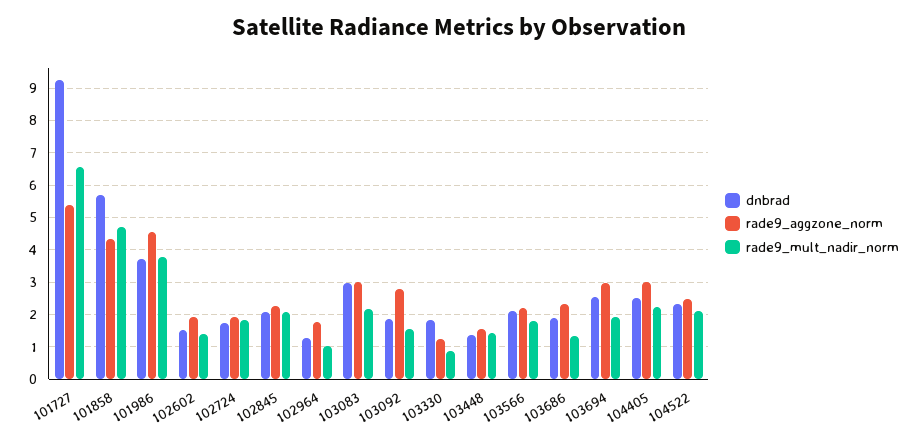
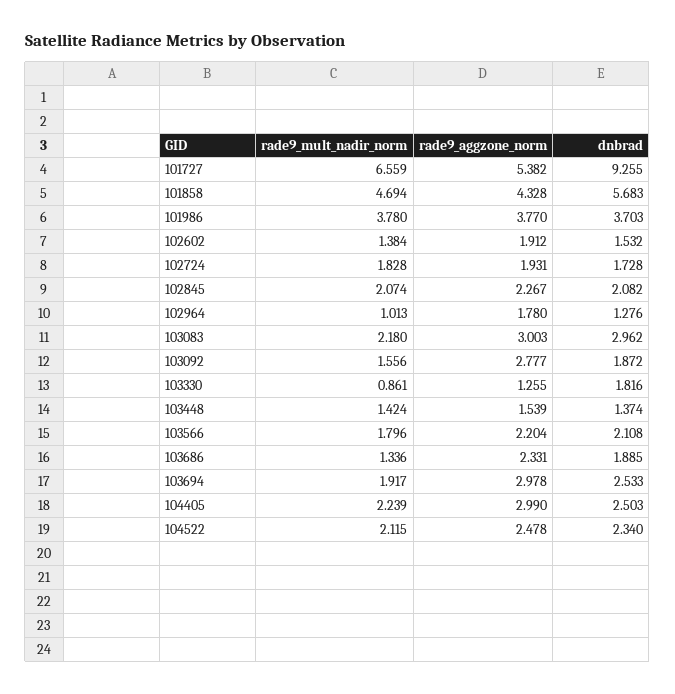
  {
    "dnbrad": {
      "101727": 9.255,
      "101858": 5.683,
      "101986": 3.703,
      "102602": 1.532,
      "102724": 1.728,
      "102845": 2.082,
      "102964": 1.276,
      "103083": 2.962,
      "103092": 1.872,
      "103330": 1.816,
      "103448": 1.374,
      "103566": 2.108,
      "103686": 1.885,
      "103694": 2.533,
      "104405": 2.503,
      "104522": 2.34
    },
    "rade9_aggzone_norm": {
      "101727": 5.382,
      "101858": 4.328,
-     "101986": 4.6,
+     "101986": 3.77,
      "102602": 1.912,
      "102724": 1.931,
      "102845": 2.267,
      "102964": 1.78,
      "103083": 3.003,
      "103092": 2.777,
      "103330": 1.255,
      "103448": 1.539,
      "103566": 2.204,
      "103686": 2.331,
      "103694": 2.978,
      "104405": 2.99,
      "104522": 2.478
    },
    "rade9_mult_nadir_norm": {
      "101727": 6.559,
      "101858": 4.694,
      "101986": 3.78,
      "102602": 1.384,
      "102724": 1.828,
      "102845": 2.074,
      "102964": 1.013,
      "103083": 2.18,
      "103092": 1.556,
      "103330": 0.861,
      "103448": 1.424,
      "103566": 1.796,
      "103686": 1.336,
      "103694": 1.917,
      "104405": 2.239,
      "104522": 2.115
    }
  }

